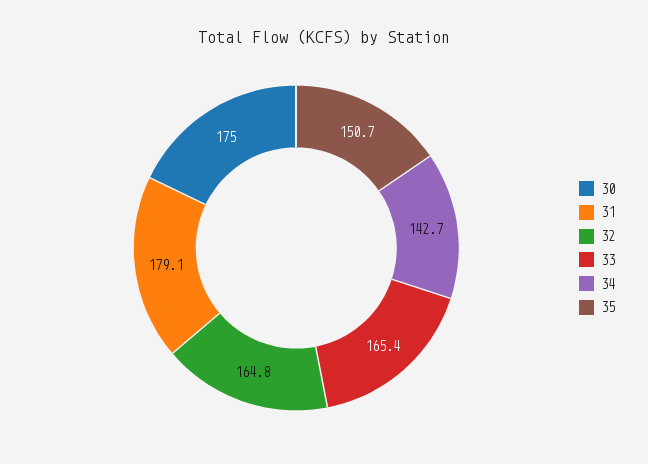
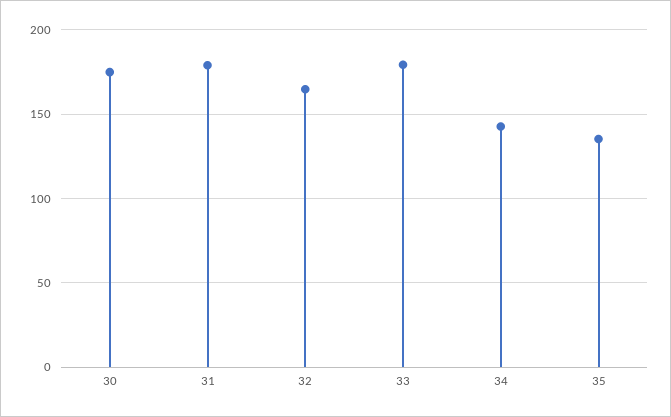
  {
    "30": 175,
    "31": 179.1,
    "32": 164.8,
-   "33": 165.4,
+   "33": 180,
    "34": 142.7,
-   "35": 150.7
+   "35": 135
  }

